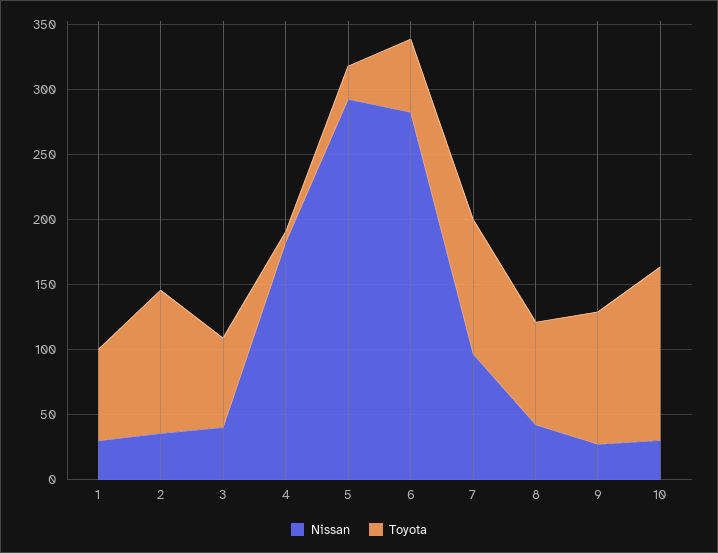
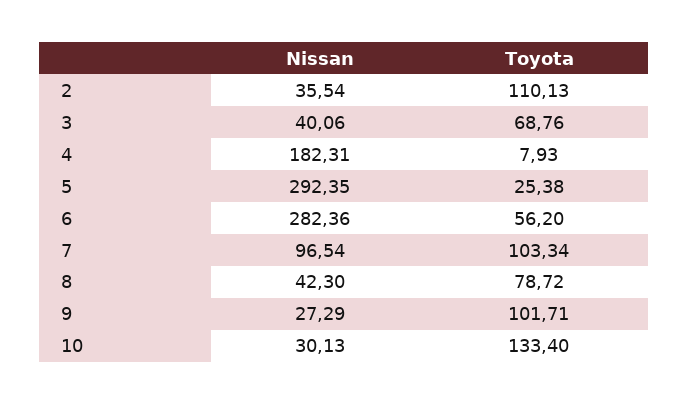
  {
    "Nissan": {
-     "1": 30,
      "2": 35.54,
      "3": 40.06,
      "4": 182.31,
      "5": 292.35,
      "6": 282.36,
      "7": 96.54,
      "8": 42.3,
      "9": 27.29,
      "10": 30.13
    },
    "Toyota": {
-     "1": 70,
      "2": 110.13,
      "3": 68.76,
      "4": 7.93,
      "5": 25.38,
      "6": 56.2,
      "7": 103.34,
      "8": 78.72,
      "9": 101.71,
      "10": 133.4
    }
  }

